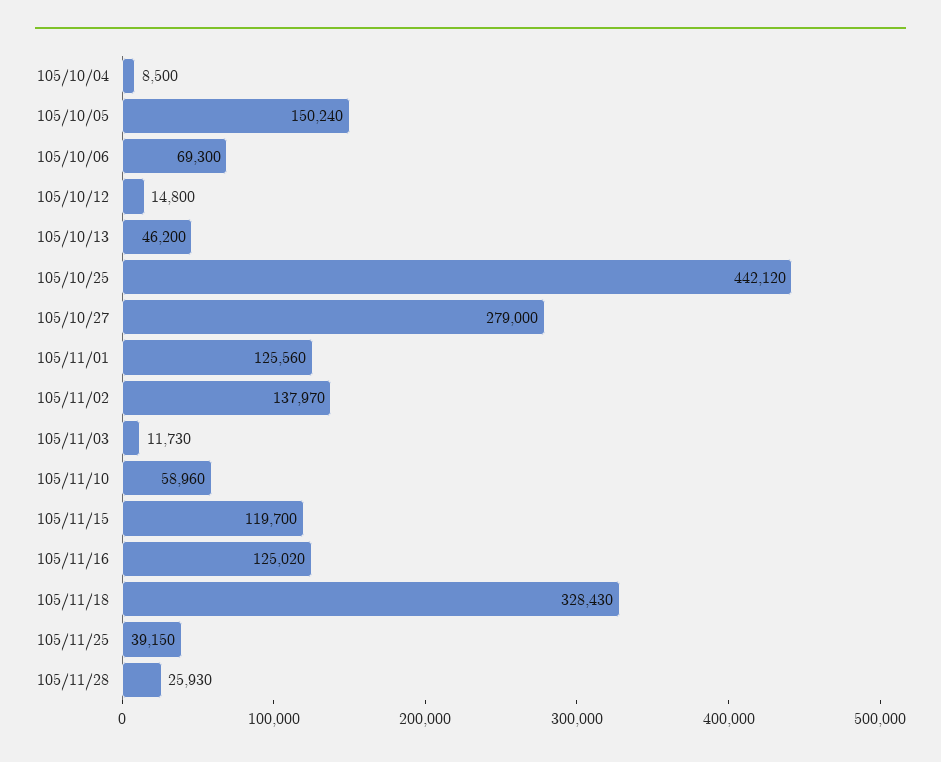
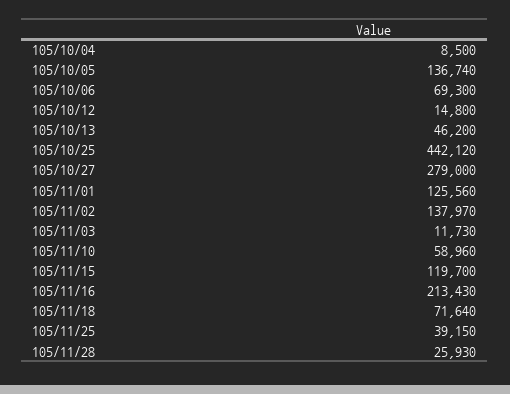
  {
    "105/10/04": 8500,
-   "105/10/05": 150240,
+   "105/10/05": 136740,
    "105/10/06": 69300,
    "105/10/12": 14800,
    "105/10/13": 46200,
    "105/10/25": 442120,
    "105/10/27": 279000,
    "105/11/01": 125560,
    "105/11/02": 137970,
    "105/11/03": 11730,
    "105/11/10": 58960,
    "105/11/15": 119700,
-   "105/11/16": 125020,
+   "105/11/16": 213430,
-   "105/11/18": 328430,
+   "105/11/18": 71640,
    "105/11/25": 39150,
    "105/11/28": 25930
  }

